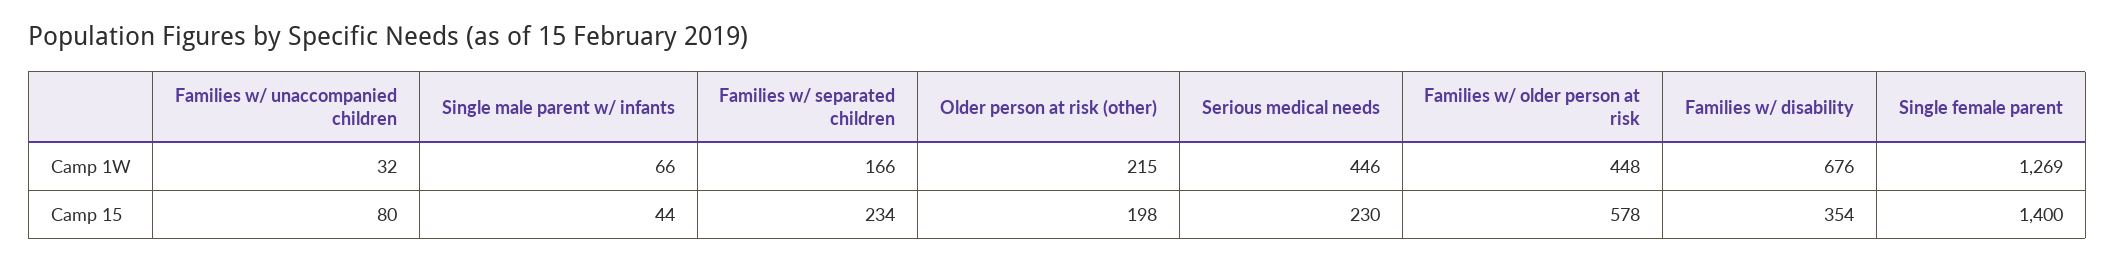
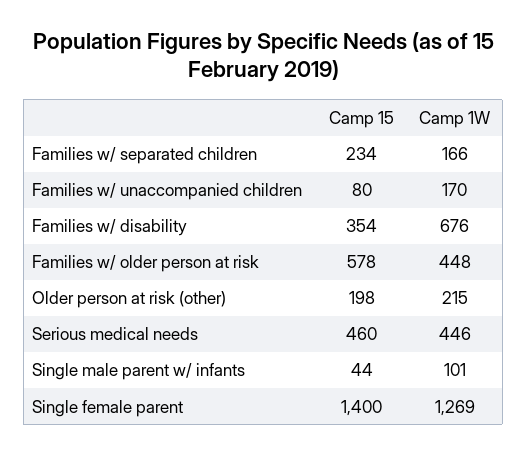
  {
    "Families w/ unaccompanied children": {
-     "Camp 1W": 32,
+     "Camp 1W": 170,
      "Camp 15": 80
    },
    "Single male parent w/ infants": {
-     "Camp 1W": 66,
+     "Camp 1W": 101,
      "Camp 15": 44
    },
    "Families w/ separated children": {
      "Camp 1W": 166,
      "Camp 15": 234
    },
    "Older person at risk (other)": {
      "Camp 1W": 215,
      "Camp 15": 198
    },
    "Serious medical needs": {
      "Camp 1W": 446,
-     "Camp 15": 230
+     "Camp 15": 460
    },
    "Families w/ older person at risk": {
      "Camp 1W": 448,
      "Camp 15": 578
    },
    "Families w/ disability": {
      "Camp 1W": 676,
      "Camp 15": 354
    },
    "Single female parent": {
      "Camp 1W": 1269,
      "Camp 15": 1400
    }
  }

